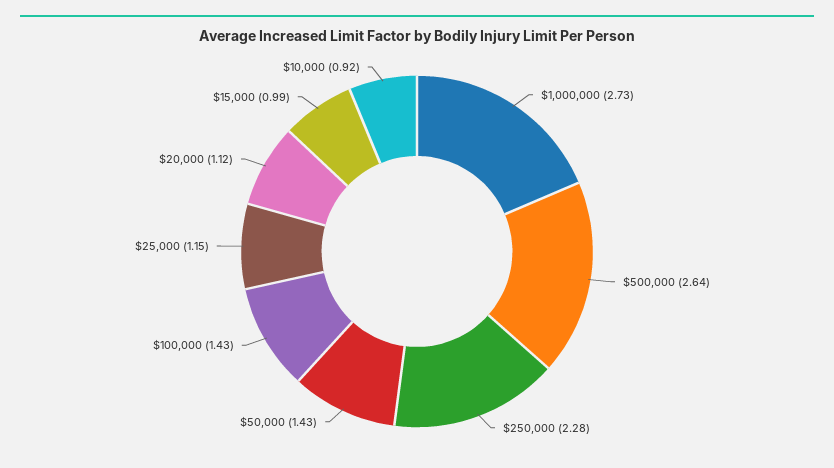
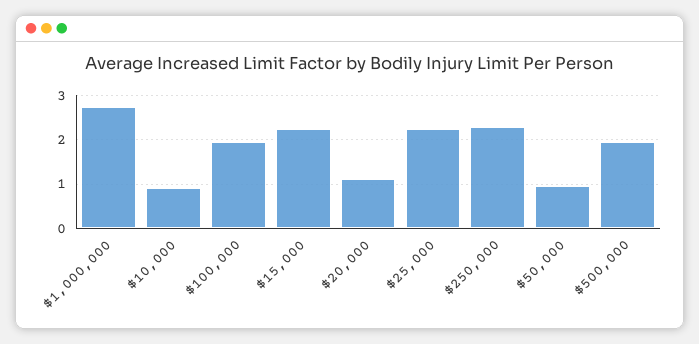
  {
    "$1,000,000": 2.73,
-   "$500,000": 2.64,
+   "$500,000": 2,
    "$250,000": 2.28,
-   "$50,000": 1.43,
+   "$50,000": 1,
-   "$100,000": 1.43,
+   "$100,000": 2,
-   "$25,000": 1.15,
+   "$25,000": 2.2,
    "$20,000": 1.12,
-   "$15,000": 0.99,
+   "$15,000": 2.2,
    "$10,000": 0.92
  }

